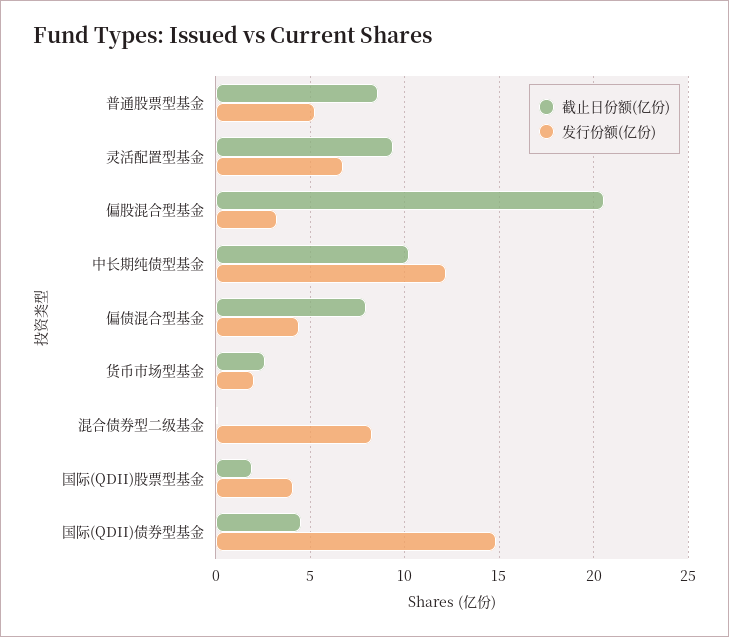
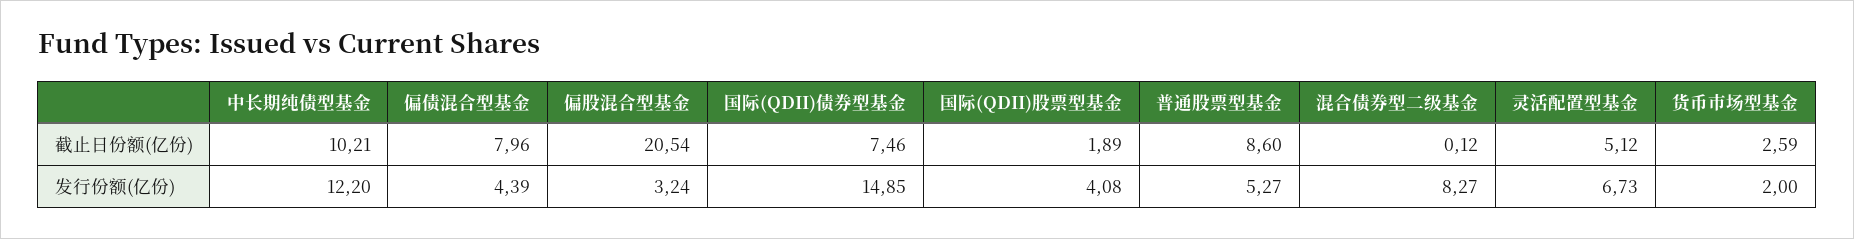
  {
    "截止日份额(亿份)": {
      "普通股票型基金": 8.6,
-     "灵活配置型基金": 9.5,
+     "灵活配置型基金": 5.12,
      "偏股混合型基金": 20.54,
      "中长期纯债型基金": 10.21,
      "偏债混合型基金": 7.96,
      "货币市场型基金": 2.59,
      "混合债券型二级基金": 0.12,
      "国际(QDII)股票型基金": 1.89,
-     "国际(QDII)债券型基金": 4.5
+     "国际(QDII)债券型基金": 7.46
    },
    "发行份额(亿份)": {
      "普通股票型基金": 5.27,
      "灵活配置型基金": 6.73,
      "偏股混合型基金": 3.24,
      "中长期纯债型基金": 12.2,
      "偏债混合型基金": 4.39,
      "货币市场型基金": 2,
      "混合债券型二级基金": 8.27,
      "国际(QDII)股票型基金": 4.08,
      "国际(QDII)债券型基金": 14.85
    }
  }

